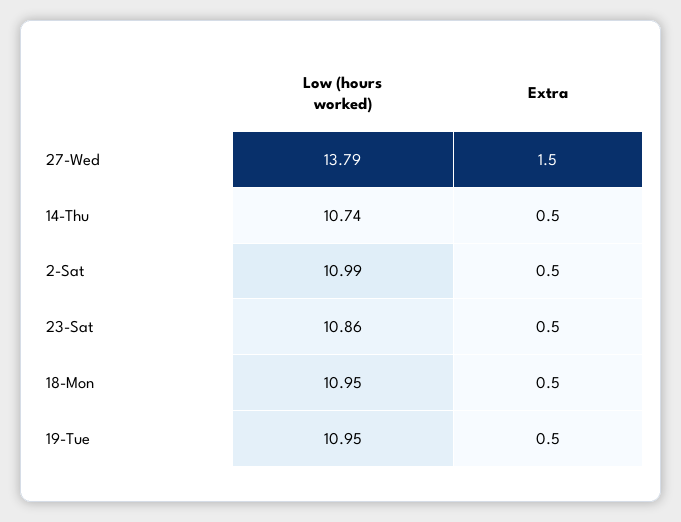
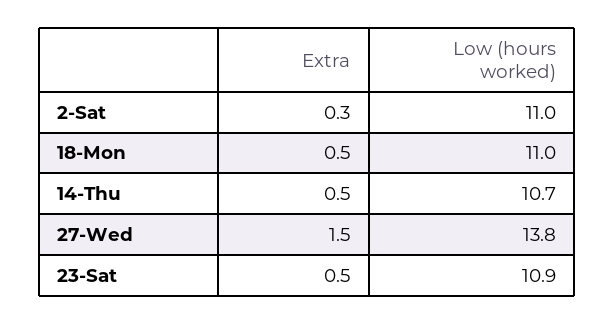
  {
    "Low (hours worked)": {
      "27-Wed": 13.79,
      "14-Thu": 10.74,
      "2-Sat": 10.99,
      "23-Sat": 10.86,
-     "18-Mon": 10.95,
+     "18-Mon": 10.95
-     "19-Tue": 10.95
    },
    "Extra": {
      "27-Wed": 1.5,
      "14-Thu": 0.5,
-     "2-Sat": 0.5,
+     "2-Sat": 0.3,
      "23-Sat": 0.5,
-     "18-Mon": 0.5,
+     "18-Mon": 0.5
-     "19-Tue": 0.5
    }
  }

